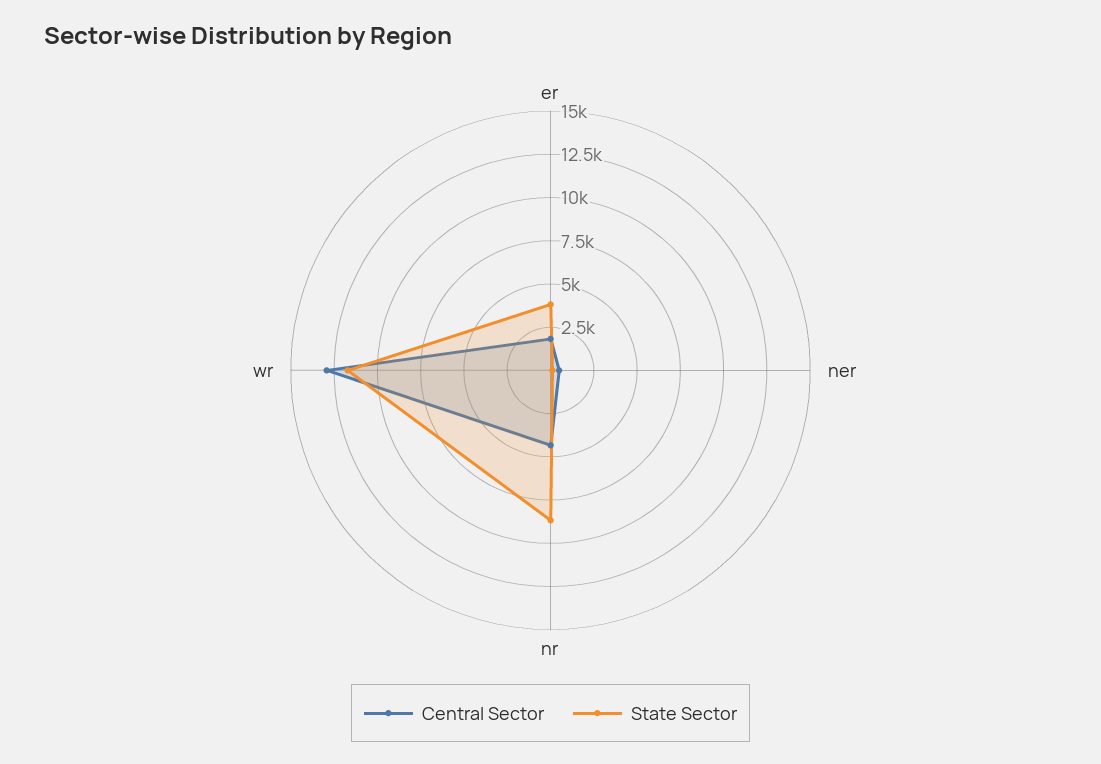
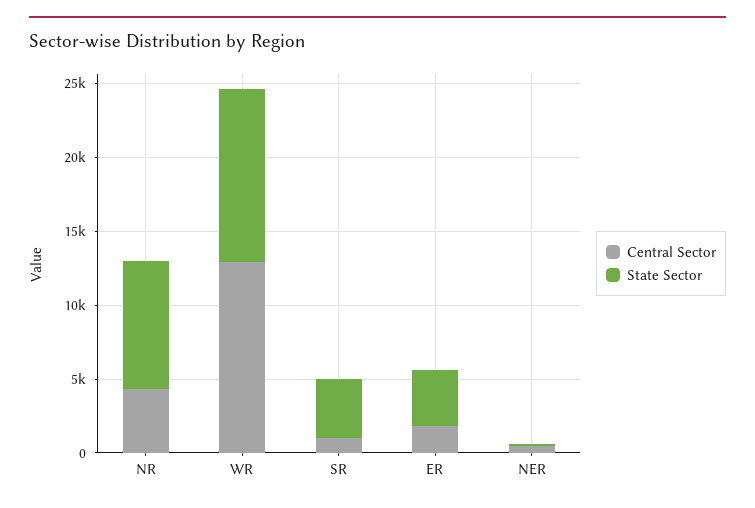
  {
    "Central Sector": {
      "er": 2000,
      "ner": 500,
      "nr": 4500,
-     "wr": 13000
+     "wr": 13000,
+     "SR": 1000
    },
    "State Sector": {
      "er": 4000,
      "ner": 0,
      "nr": 8500,
-     "wr": 11500
+     "wr": 11500,
+     "SR": 4000
    }
  }

